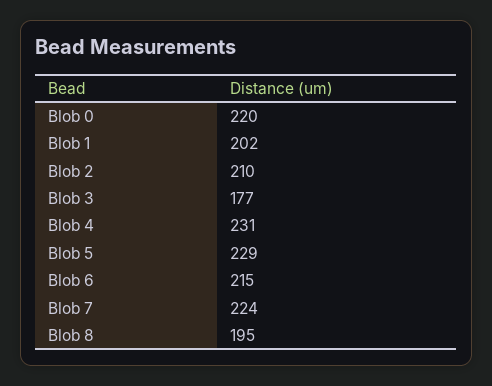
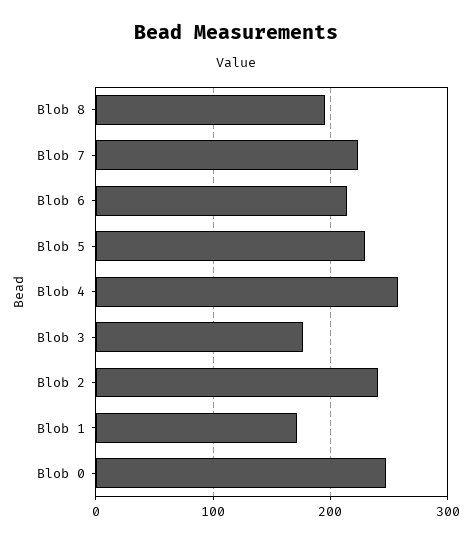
  {
-   "Blob 0": 220,
+   "Blob 0": 250,
-   "Blob 1": 202,
+   "Blob 1": 170,
-   "Blob 2": 210,
+   "Blob 2": 240,
    "Blob 3": 177,
-   "Blob 4": 231,
+   "Blob 4": 260,
    "Blob 5": 229,
    "Blob 6": 215,
    "Blob 7": 224,
    "Blob 8": 195
  }

